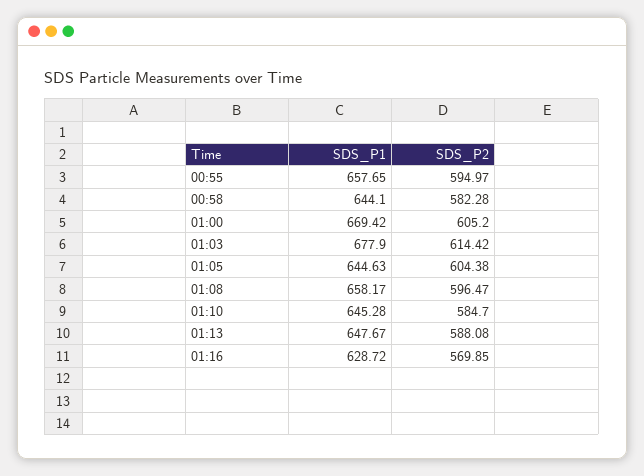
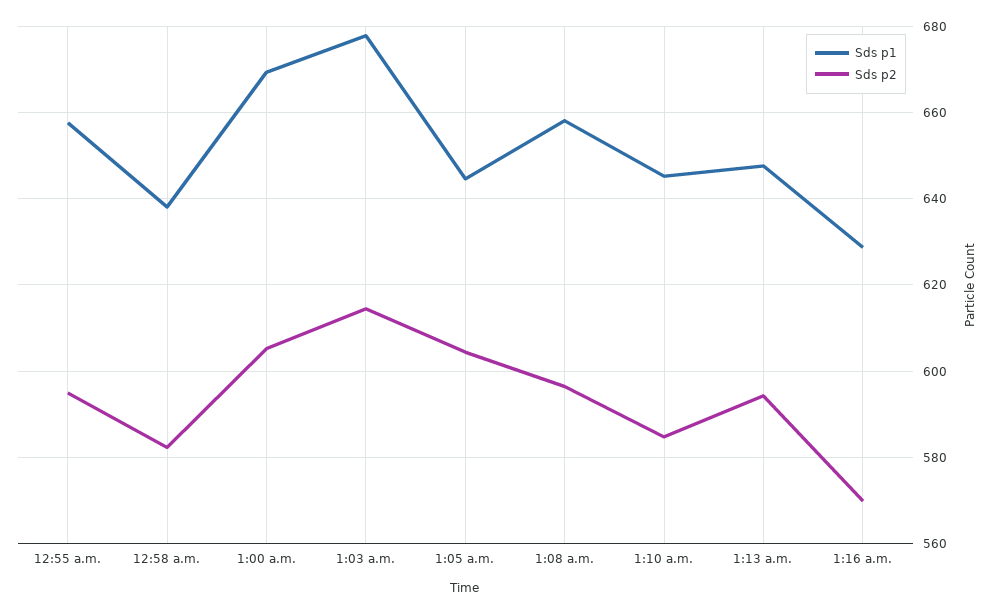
  {
    "SDS_P1": {
      "00:55": 657.65,
-     "00:58": 644.1,
+     "00:58": 638,
      "01:00": 669.42,
      "01:03": 677.9,
      "01:05": 644.63,
      "01:08": 658.17,
      "01:10": 645.28,
      "01:13": 647.67,
      "01:16": 628.72
    },
    "SDS_P2": {
      "00:55": 594.97,
      "00:58": 582.28,
      "01:00": 605.2,
      "01:03": 614.42,
      "01:05": 604.38,
      "01:08": 596.47,
      "01:10": 584.7,
-     "01:13": 588.08,
+     "01:13": 594,
      "01:16": 569.85
    }
  }

